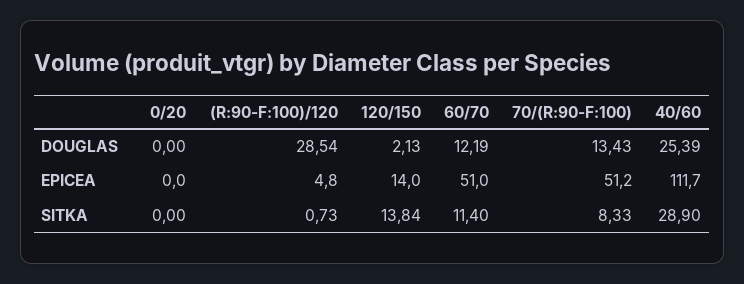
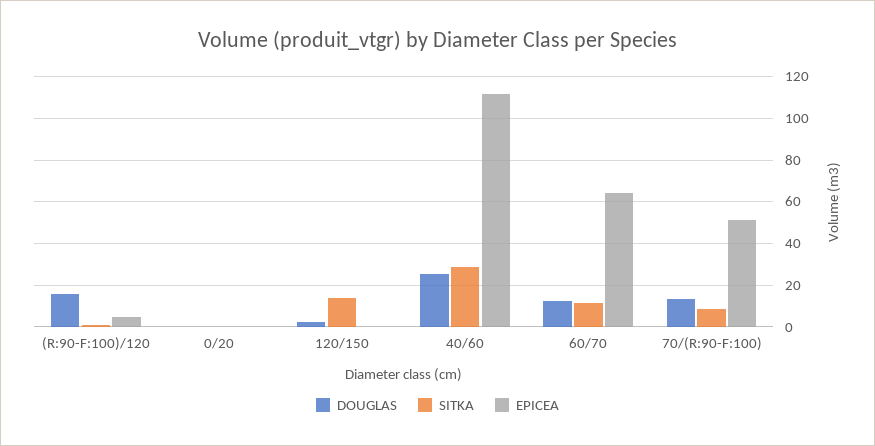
  {
    "DOUGLAS": {
      "0/20": 0,
-     "(R:90-F:100)/120": 28.54,
+     "(R:90-F:100)/120": 15,
      "120/150": 2.13,
      "60/70": 12.19,
      "70/(R:90-F:100)": 13.43,
      "40/60": 25.39
    },
    "EPICEA": {
      "0/20": 0,
      "(R:90-F:100)/120": 4.8,
-     "120/150": 14,
+     "120/150": 0,
-     "60/70": 51,
+     "60/70": 65,
      "70/(R:90-F:100)": 51.2,
      "40/60": 111.7
    },
    "SITKA": {
      "0/20": 0,
      "(R:90-F:100)/120": 0.73,
      "120/150": 13.84,
      "60/70": 11.4,
      "70/(R:90-F:100)": 8.33,
      "40/60": 28.9
    }
  }

